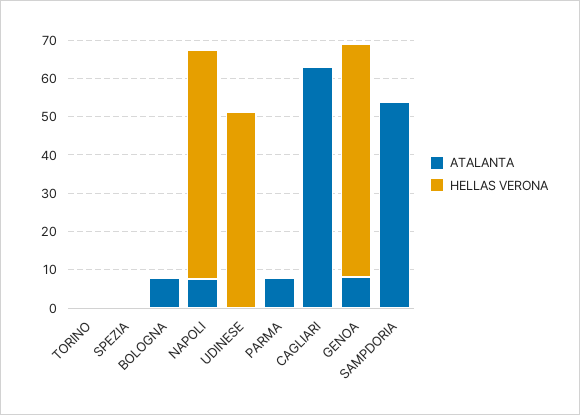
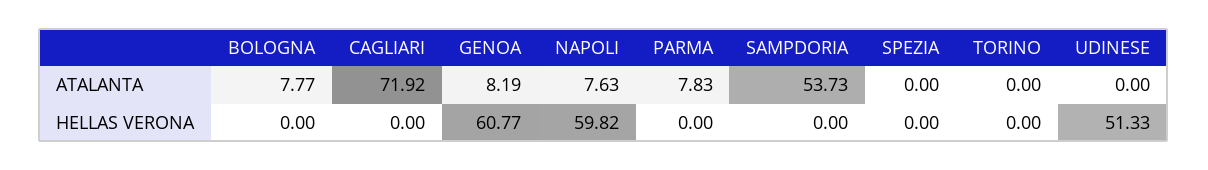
  {
    "ATALANTA": {
      "TORINO": 0,
      "SPEZIA": 0,
      "BOLOGNA": 7.77,
      "NAPOLI": 7.63,
      "UDINESE": 0,
      "PARMA": 7.83,
-     "CAGLIARI": 62.5,
+     "CAGLIARI": 71.92,
      "GENOA": 8.19,
      "SAMPDORIA": 53.73
    },
    "HELLAS VERONA": {
      "TORINO": 0,
      "SPEZIA": 0,
      "BOLOGNA": 0,
      "NAPOLI": 59.82,
      "UDINESE": 51.33,
      "PARMA": 0,
      "CAGLIARI": 0,
      "GENOA": 60.77,
      "SAMPDORIA": 0
    }
  }

